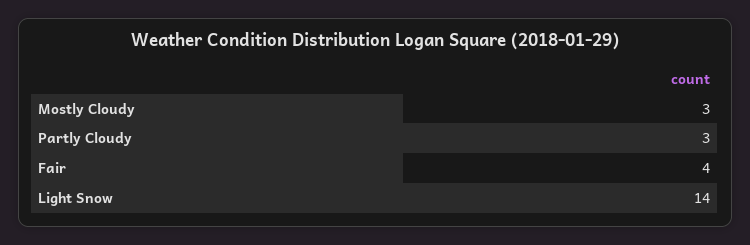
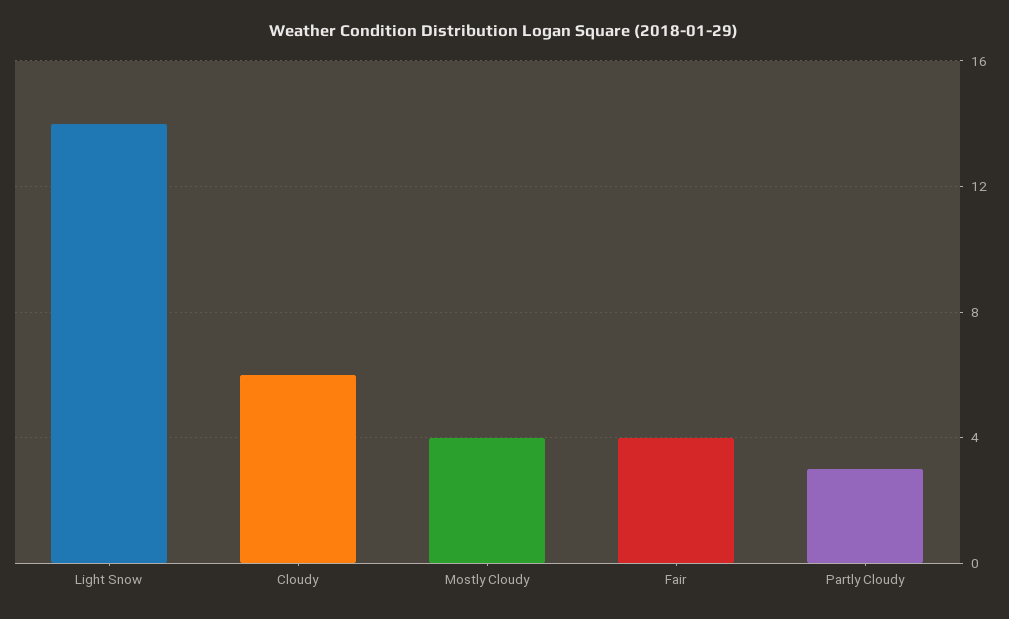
  {
-   "Mostly Cloudy": 3,
+   "Mostly Cloudy": 4,
    "Partly Cloudy": 3,
    "Fair": 4,
-   "Light Snow": 14
+   "Light Snow": 14,
+   "Cloudy": 6
  }

